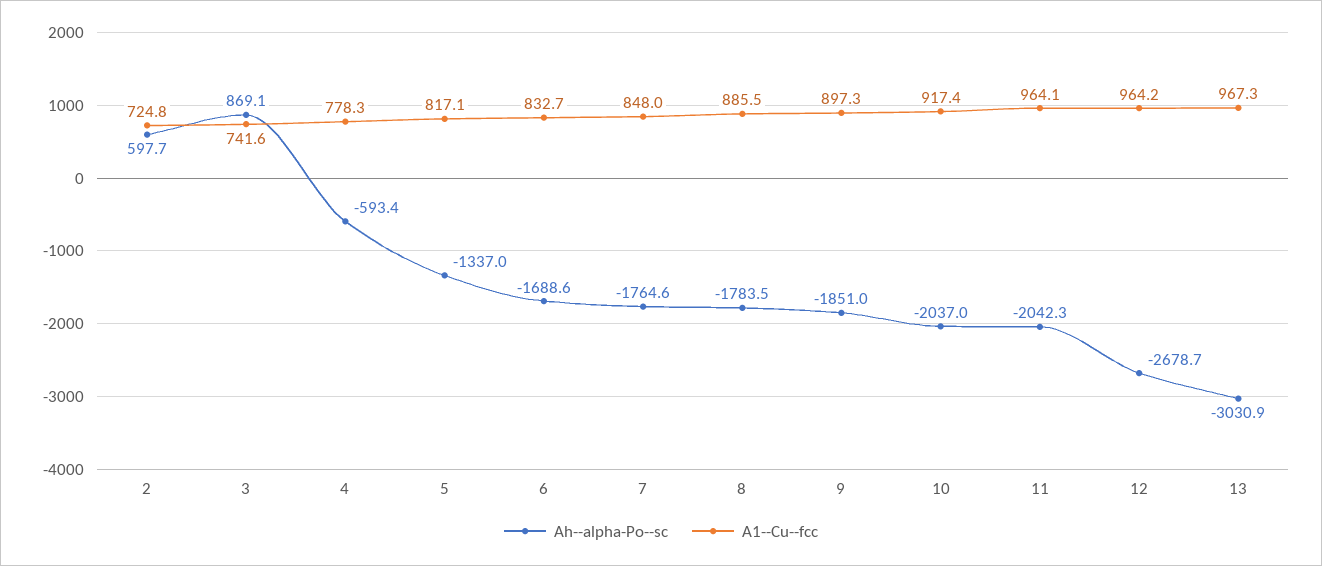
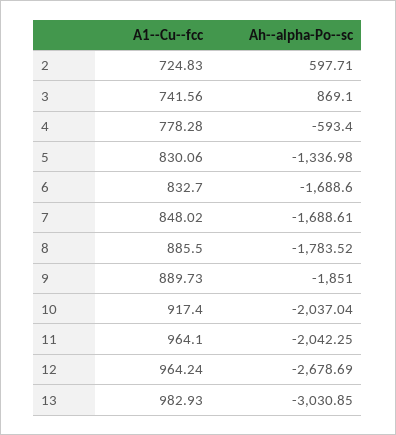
  {
    "Ah--alpha-Po--sc": {
      "2": 597.71,
      "3": 869.1,
      "4": -593.4,
      "5": -1336.98,
      "6": -1688.6,
-     "7": -1764.6,
+     "7": -1688.61,
      "8": -1783.52,
      "9": -1851,
      "10": -2037.04,
      "11": -2042.25,
      "12": -2678.69,
      "13": -3030.85
    },
    "A1--Cu--fcc": {
      "2": 724.83,
      "3": 741.56,
      "4": 778.28,
-     "5": 817.1,
+     "5": 830.06,
      "6": 832.7,
      "7": 848.02,
      "8": 885.5,
-     "9": 897.3,
+     "9": 889.73,
      "10": 917.4,
      "11": 964.1,
      "12": 964.24,
-     "13": 967.3
+     "13": 982.93
    }
  }

